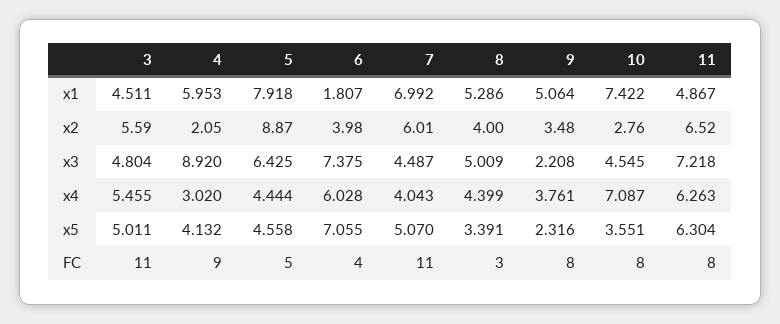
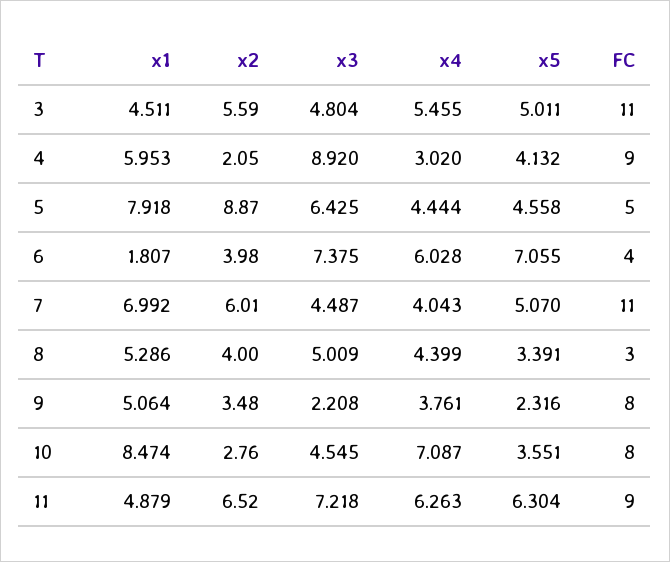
  {
    "3": {
      "x1": 4.511,
      "x2": 5.59,
      "x3": 4.804,
      "x4": 5.455,
      "x5": 5.011,
      "FC": 11
    },
    "4": {
      "x1": 5.953,
      "x2": 2.05,
      "x3": 8.92,
      "x4": 3.02,
      "x5": 4.132,
      "FC": 9
    },
    "5": {
      "x1": 7.918,
      "x2": 8.87,
      "x3": 6.425,
      "x4": 4.444,
      "x5": 4.558,
      "FC": 5
    },
    "6": {
      "x1": 1.807,
      "x2": 3.98,
      "x3": 7.375,
      "x4": 6.028,
      "x5": 7.055,
      "FC": 4
    },
    "7": {
      "x1": 6.992,
      "x2": 6.01,
      "x3": 4.487,
      "x4": 4.043,
      "x5": 5.07,
      "FC": 11
    },
    "8": {
      "x1": 5.286,
      "x2": 4,
      "x3": 5.009,
      "x4": 4.399,
      "x5": 3.391,
      "FC": 3
    },
    "9": {
      "x1": 5.064,
      "x2": 3.48,
      "x3": 2.208,
      "x4": 3.761,
      "x5": 2.316,
      "FC": 8
    },
    "10": {
-     "x1": 7.422,
+     "x1": 8.474,
      "x2": 2.76,
      "x3": 4.545,
      "x4": 7.087,
      "x5": 3.551,
      "FC": 8
    },
    "11": {
-     "x1": 4.867,
+     "x1": 4.879,
      "x2": 6.52,
      "x3": 7.218,
      "x4": 6.263,
      "x5": 6.304,
-     "FC": 8
+     "FC": 9
    }
  }

